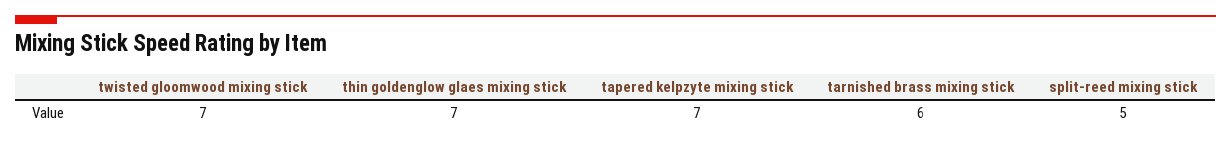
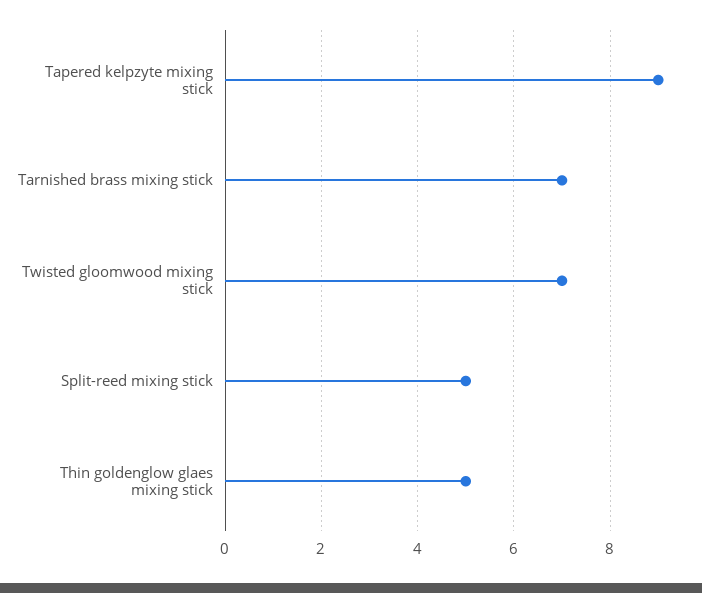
  {
    "twisted gloomwood mixing stick": 7,
-   "thin goldenglow glaes mixing stick": 7,
+   "thin goldenglow glaes mixing stick": 5,
-   "tapered kelpzyte mixing stick": 7,
+   "tapered kelpzyte mixing stick": 9,
-   "tarnished brass mixing stick": 6,
+   "tarnished brass mixing stick": 7,
    "split-reed mixing stick": 5
  }

